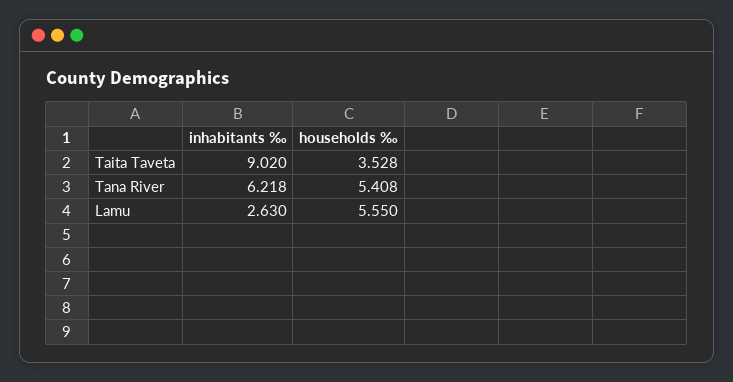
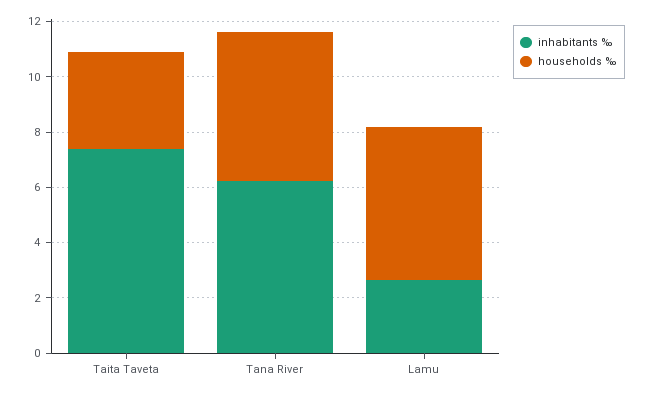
  {
    "inhabitants ‰": {
-     "Taita Taveta": 9.02,
+     "Taita Taveta": 7.5,
      "Tana River": 6.218,
      "Lamu": 2.63
    },
    "households ‰": {
      "Taita Taveta": 3.528,
      "Tana River": 5.408,
      "Lamu": 5.55
    }
  }

